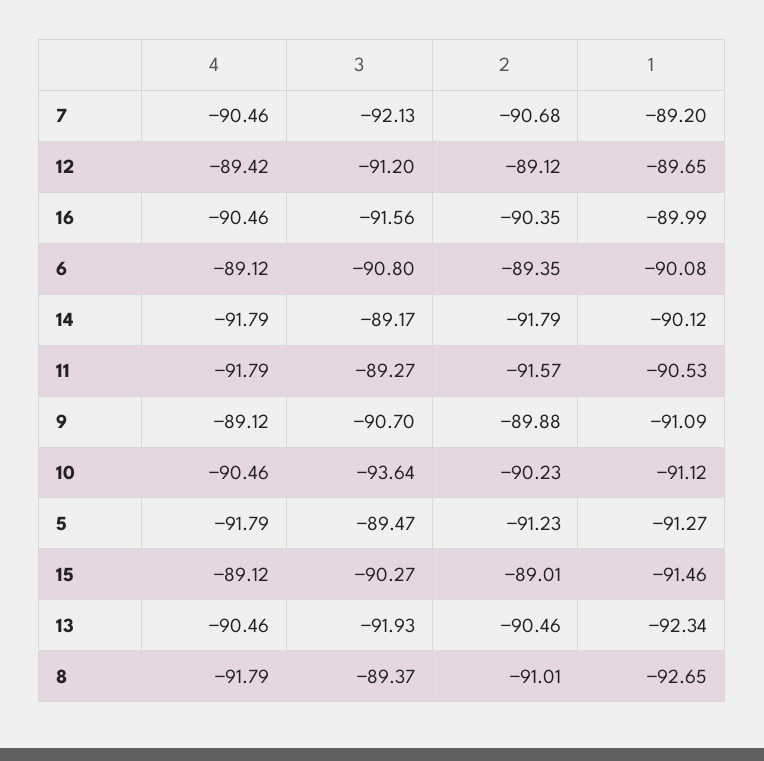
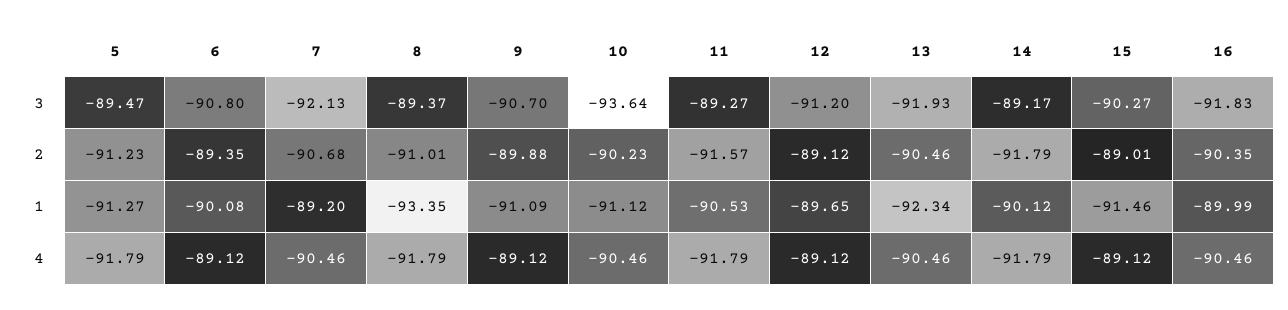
  {
    "4": {
      "7": -90.46,
-     "12": -89.42,
+     "12": -89.12,
      "16": -90.46,
      "6": -89.12,
      "14": -91.79,
      "11": -91.79,
      "9": -89.12,
      "10": -90.46,
      "5": -91.79,
      "15": -89.12,
      "13": -90.46,
      "8": -91.79
    },
    "3": {
      "7": -92.13,
      "12": -91.2,
-     "16": -91.56,
+     "16": -91.83,
      "6": -90.8,
      "14": -89.17,
      "11": -89.27,
      "9": -90.7,
      "10": -93.64,
      "5": -89.47,
      "15": -90.27,
      "13": -91.93,
      "8": -89.37
    },
    "2": {
      "7": -90.68,
      "12": -89.12,
      "16": -90.35,
      "6": -89.35,
      "14": -91.79,
      "11": -91.57,
      "9": -89.88,
      "10": -90.23,
      "5": -91.23,
      "15": -89.01,
      "13": -90.46,
      "8": -91.01
    },
    "1": {
      "7": -89.2,
      "12": -89.65,
      "16": -89.99,
      "6": -90.08,
      "14": -90.12,
      "11": -90.53,
      "9": -91.09,
      "10": -91.12,
      "5": -91.27,
      "15": -91.46,
      "13": -92.34,
-     "8": -92.65
+     "8": -93.35
    }
  }

